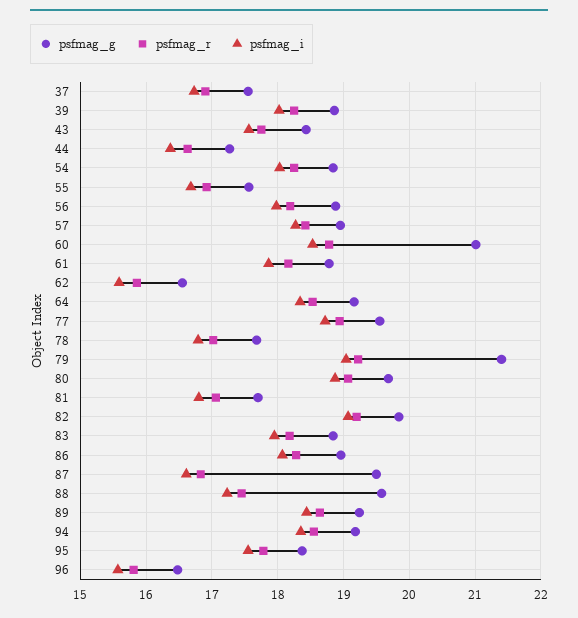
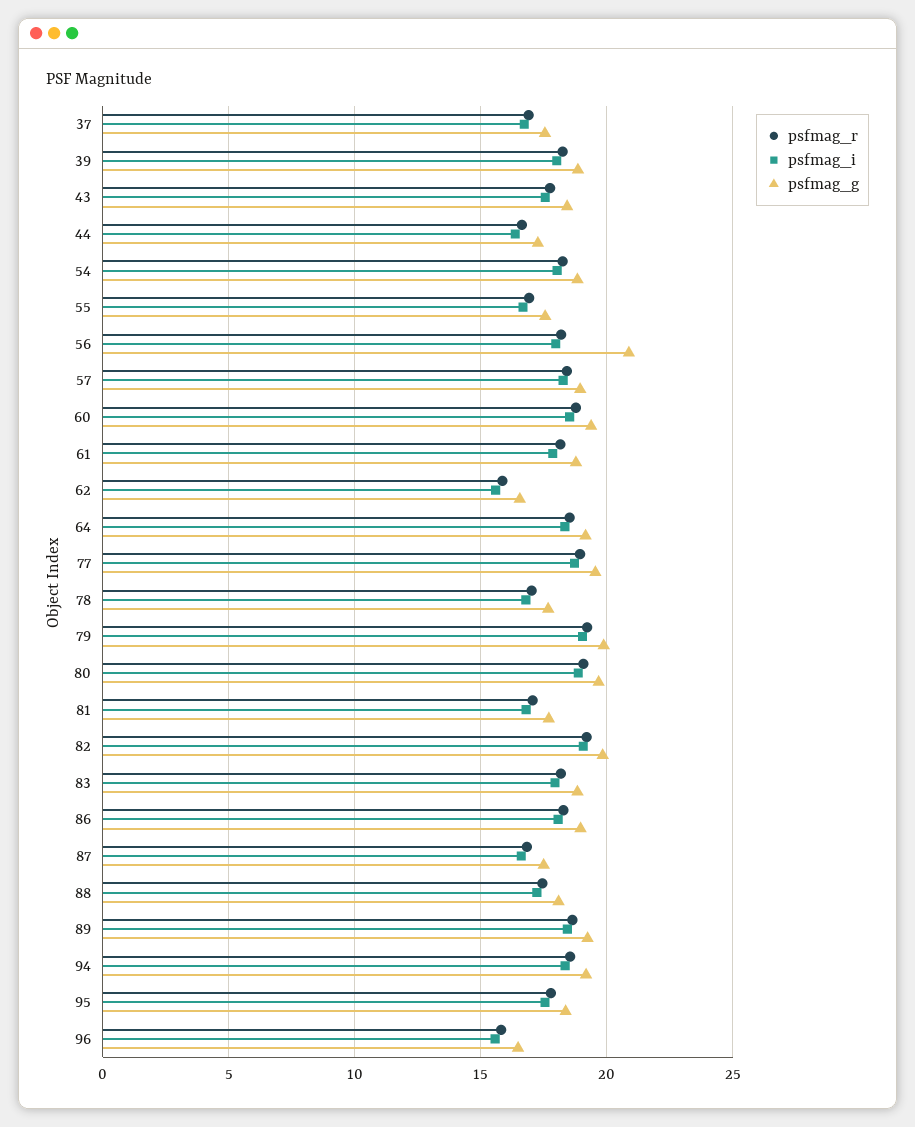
  {
    "psfmag_g": {
      "37": 17.6,
      "39": 18.9,
      "43": 18.4,
      "44": 17.3,
      "54": 18.8,
      "55": 17.6,
-     "56": 18.9,
+     "56": 21,
      "57": 19,
-     "60": 21,
+     "60": 19.5,
      "61": 18.8,
      "62": 16.6,
      "64": 19.2,
      "77": 19.6,
      "78": 17.7,
-     "79": 21.4,
+     "79": 20,
      "80": 19.7,
      "81": 17.7,
      "82": 19.8,
      "83": 18.8,
      "86": 19,
-     "87": 19.5,
+     "87": 17.5,
-     "88": 19.6,
+     "88": 18,
      "89": 19.2,
      "94": 19.2,
      "95": 18.4,
      "96": 16.5
    },
    "psfmag_r": {
      "37": 16.9,
      "39": 18.3,
      "43": 17.8,
      "44": 16.6,
      "54": 18.3,
      "55": 16.9,
      "56": 18.2,
      "57": 18.4,
      "60": 18.8,
      "61": 18.2,
      "62": 15.9,
      "64": 18.5,
      "77": 18.9,
      "78": 17,
      "79": 19.2,
      "80": 19.1,
      "81": 17.1,
      "82": 19.2,
      "83": 18.2,
      "86": 18.3,
      "87": 16.8,
      "88": 17.5,
      "89": 18.6,
      "94": 18.6,
      "95": 17.8,
      "96": 15.8
    },
    "psfmag_i": {
      "37": 16.7,
      "39": 18,
      "43": 17.6,
      "44": 16.4,
      "54": 18,
      "55": 16.7,
      "56": 18,
      "57": 18.3,
      "60": 18.5,
      "61": 17.9,
      "62": 15.6,
      "64": 18.3,
      "77": 18.7,
      "78": 16.8,
      "79": 19,
      "80": 18.9,
      "81": 16.8,
      "82": 19.1,
      "83": 18,
      "86": 18.1,
      "87": 16.6,
      "88": 17.2,
      "89": 18.4,
      "94": 18.4,
      "95": 17.6,
      "96": 15.6
    }
  }

